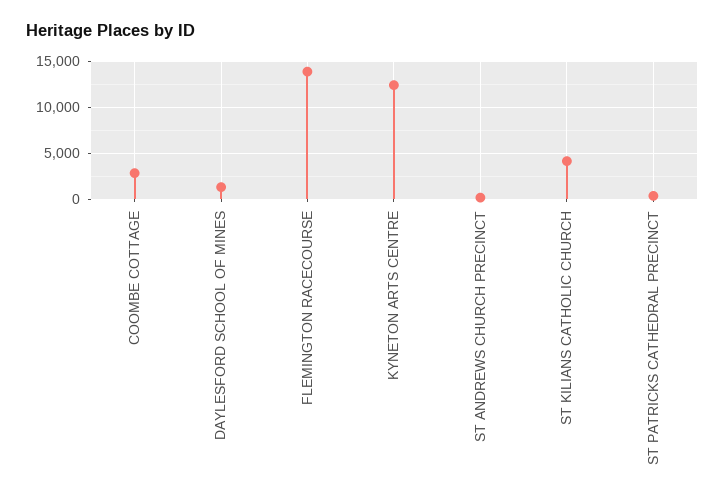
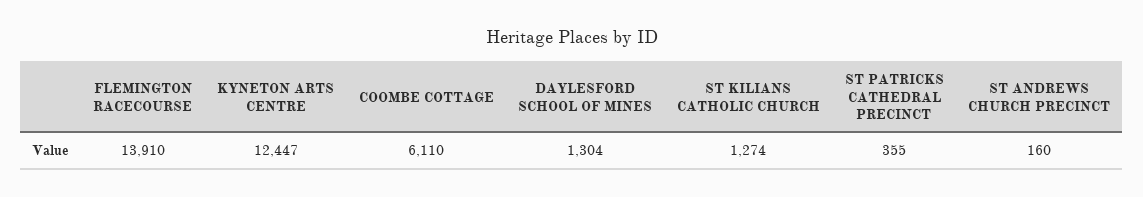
  {
-   "COOMBE COTTAGE": 3000,
+   "COOMBE COTTAGE": 6110,
    "DAYLESFORD SCHOOL OF MINES": 1304,
    "FLEMINGTON RACECOURSE": 13910,
    "KYNETON ARTS CENTRE": 12447,
    "ST ANDREWS CHURCH PRECINCT": 160,
-   "ST KILIANS CATHOLIC CHURCH": 4000,
+   "ST KILIANS CATHOLIC CHURCH": 1274,
    "ST PATRICKS CATHEDRAL PRECINCT": 355
  }

